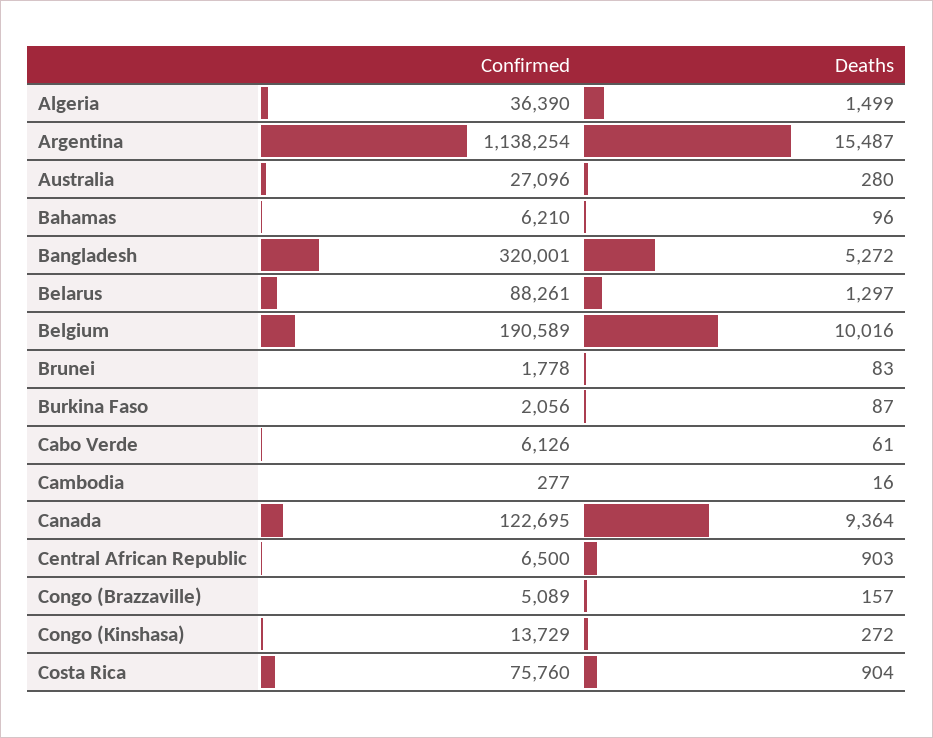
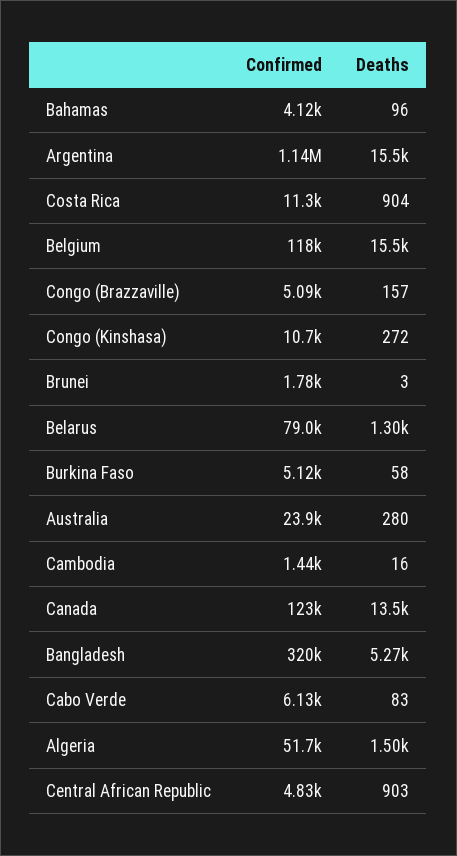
  {
    "Confirmed": {
-     "Algeria": 36390,
+     "Algeria": 51700,
      "Argentina": 1138254,
-     "Australia": 27096,
+     "Australia": 23900,
-     "Bahamas": 6210,
+     "Bahamas": 4120,
      "Bangladesh": 320001,
-     "Belarus": 88261,
+     "Belarus": 79000,
-     "Belgium": 190589,
+     "Belgium": 118000,
      "Brunei": 1778,
-     "Burkina Faso": 2056,
+     "Burkina Faso": 5120,
      "Cabo Verde": 6126,
-     "Cambodia": 277,
+     "Cambodia": 1440,
      "Canada": 122695,
-     "Central African Republic": 6500,
+     "Central African Republic": 4830,
      "Congo (Brazzaville)": 5089,
-     "Congo (Kinshasa)": 13729,
+     "Congo (Kinshasa)": 10700,
-     "Costa Rica": 75760
+     "Costa Rica": 11300
    },
    "Deaths": {
      "Algeria": 1499,
      "Argentina": 15487,
      "Australia": 280,
      "Bahamas": 96,
      "Bangladesh": 5272,
      "Belarus": 1297,
-     "Belgium": 10016,
+     "Belgium": 15500,
-     "Brunei": 83,
+     "Brunei": 3,
-     "Burkina Faso": 87,
+     "Burkina Faso": 58,
-     "Cabo Verde": 61,
+     "Cabo Verde": 83,
      "Cambodia": 16,
-     "Canada": 9364,
+     "Canada": 13500,
      "Central African Republic": 903,
      "Congo (Brazzaville)": 157,
      "Congo (Kinshasa)": 272,
      "Costa Rica": 904
    }
  }

